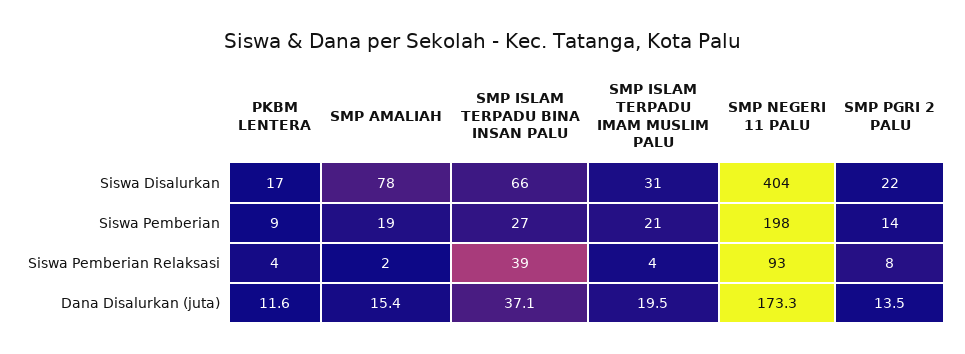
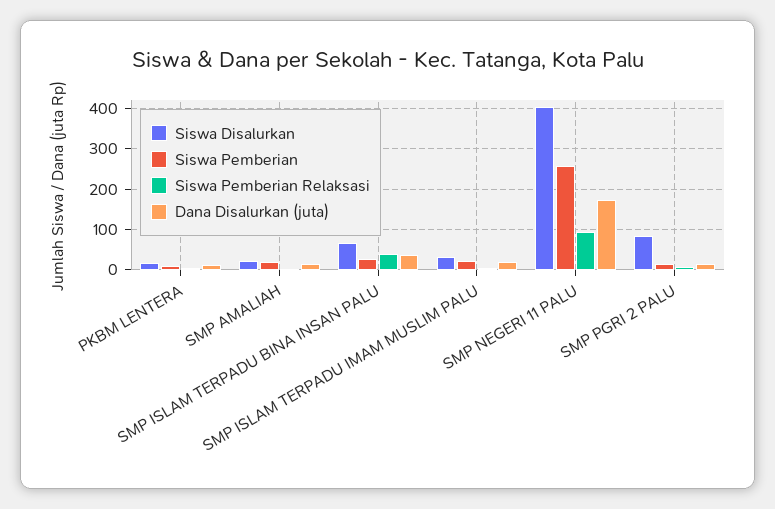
  {
    "Siswa Disalurkan": {
      "PKBM LENTERA": 17,
-     "SMP AMALIAH": 78,
+     "SMP AMALIAH": 20,
      "SMP ISLAM TERPADU BINA INSAN PALU": 66,
      "SMP ISLAM TERPADU IMAM MUSLIM PALU": 31,
      "SMP NEGERI 11 PALU": 404,
-     "SMP PGRI 2 PALU": 22
+     "SMP PGRI 2 PALU": 80
    },
    "Siswa Pemberian": {
      "PKBM LENTERA": 9,
      "SMP AMALIAH": 19,
      "SMP ISLAM TERPADU BINA INSAN PALU": 27,
      "SMP ISLAM TERPADU IMAM MUSLIM PALU": 21,
-     "SMP NEGERI 11 PALU": 198,
+     "SMP NEGERI 11 PALU": 260,
      "SMP PGRI 2 PALU": 14
    },
    "Siswa Pemberian Relaksasi": {
      "PKBM LENTERA": 4,
      "SMP AMALIAH": 2,
      "SMP ISLAM TERPADU BINA INSAN PALU": 39,
      "SMP ISLAM TERPADU IMAM MUSLIM PALU": 4,
      "SMP NEGERI 11 PALU": 93,
      "SMP PGRI 2 PALU": 8
    },
    "Dana Disalurkan (juta)": {
      "PKBM LENTERA": 11.6,
      "SMP AMALIAH": 15.4,
      "SMP ISLAM TERPADU BINA INSAN PALU": 37.1,
      "SMP ISLAM TERPADU IMAM MUSLIM PALU": 19.5,
      "SMP NEGERI 11 PALU": 173.3,
      "SMP PGRI 2 PALU": 13.5
    }
  }

